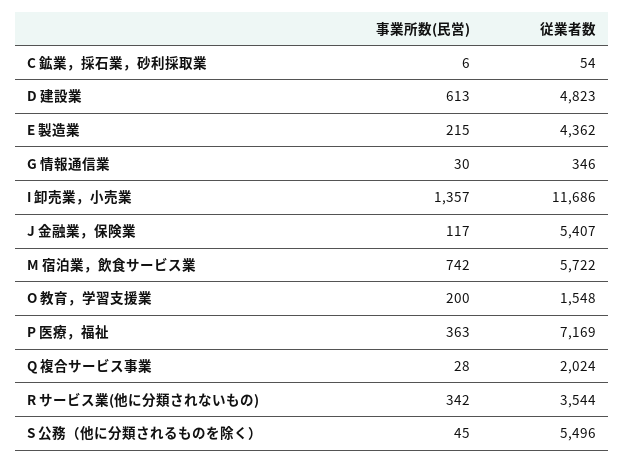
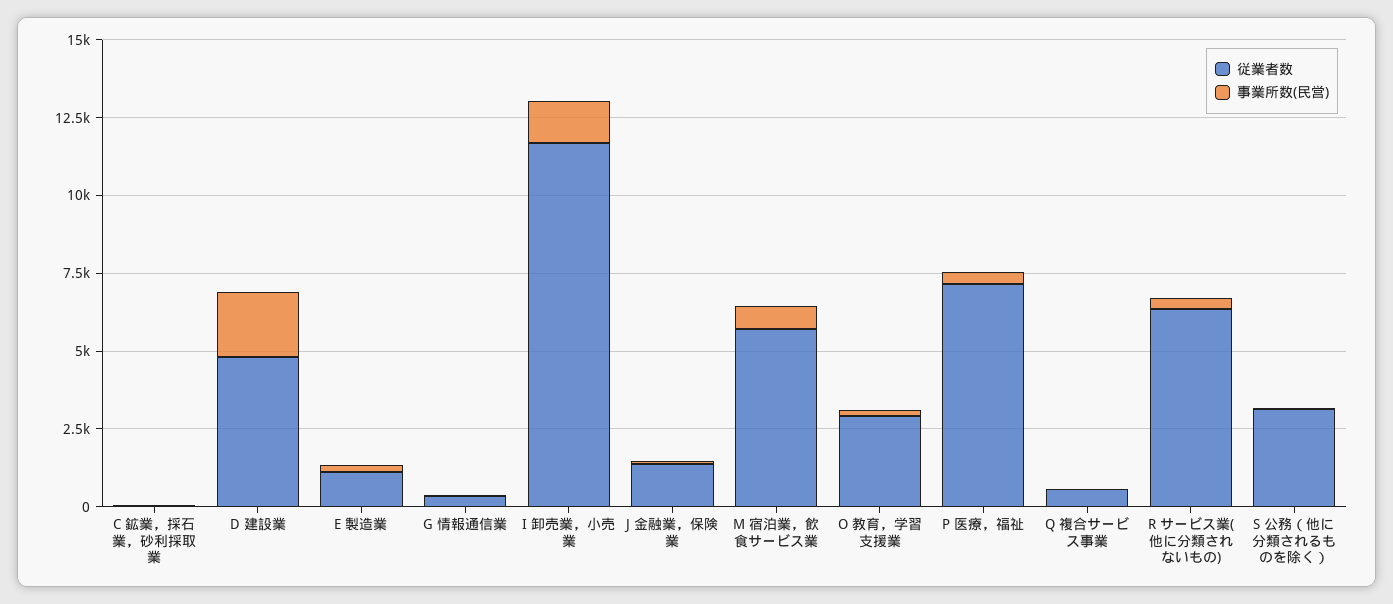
  {
    "事業所数(民営)": {
      "C 鉱業，採石業，砂利採取業": 6,
-     "D 建設業": 613,
+     "D 建設業": 2000,
      "E 製造業": 215,
      "G 情報通信業": 30,
      "I 卸売業，小売業": 1357,
      "J 金融業，保険業": 117,
      "M 宿泊業，飲食サービス業": 742,
      "O 教育，学習支援業": 200,
      "P 医療，福祉": 363,
      "Q 複合サービス事業": 28,
      "R サービス業(他に分類されないもの)": 342,
      "S 公務（他に分類されるものを除く）": 45
    },
    "従業者数": {
      "C 鉱業，採石業，砂利採取業": 54,
      "D 建設業": 4823,
-     "E 製造業": 4362,
+     "E 製造業": 1000,
      "G 情報通信業": 346,
      "I 卸売業，小売業": 11686,
-     "J 金融業，保険業": 5407,
+     "J 金融業，保険業": 1500,
      "M 宿泊業，飲食サービス業": 5722,
-     "O 教育，学習支援業": 1548,
+     "O 教育，学習支援業": 3000,
      "P 医療，福祉": 7169,
-     "Q 複合サービス事業": 2024,
+     "Q 複合サービス事業": 500,
-     "R サービス業(他に分類されないもの)": 3544,
+     "R サービス業(他に分類されないもの)": 6500,
-     "S 公務（他に分類されるものを除く）": 5496
+     "S 公務（他に分類されるものを除く）": 3000
    }
  }

